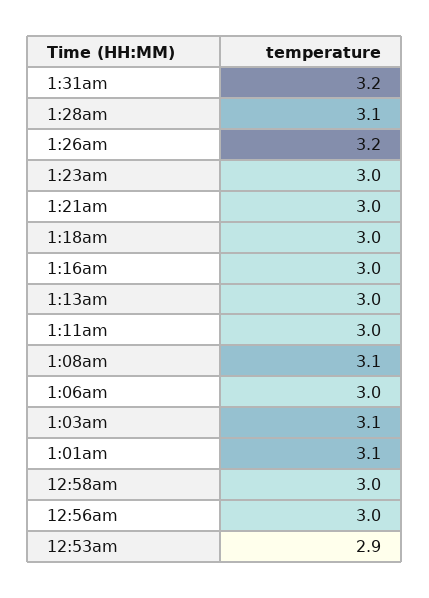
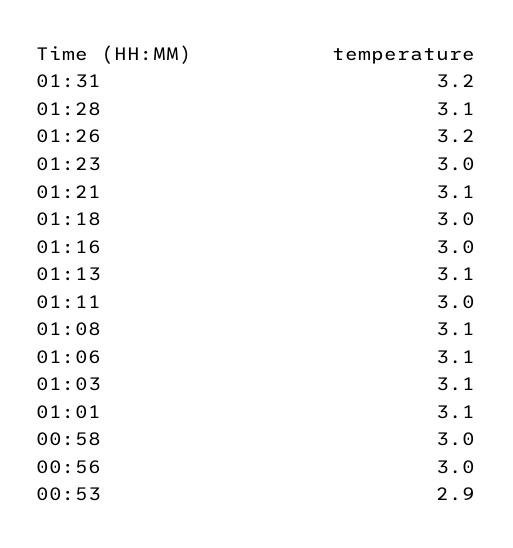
  {
    "1:31am": 3.2,
    "1:28am": 3.1,
    "1:26am": 3.2,
    "1:23am": 3,
-   "1:21am": 3,
+   "1:21am": 3.1,
    "1:18am": 3,
    "1:16am": 3,
-   "1:13am": 3,
+   "1:13am": 3.1,
    "1:11am": 3,
    "1:08am": 3.1,
-   "1:06am": 3,
+   "1:06am": 3.1,
    "1:03am": 3.1,
    "1:01am": 3.1,
    "12:58am": 3,
    "12:56am": 3,
    "12:53am": 2.9
  }

